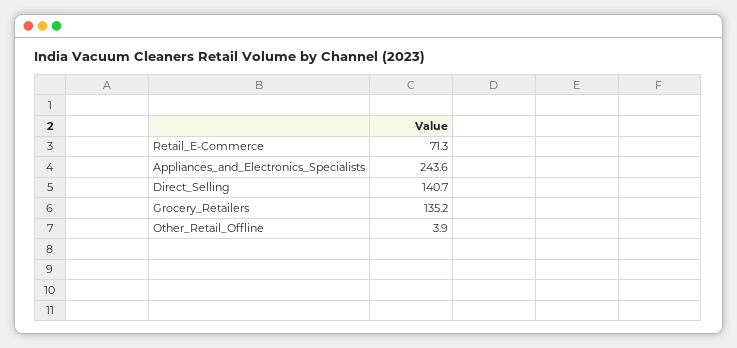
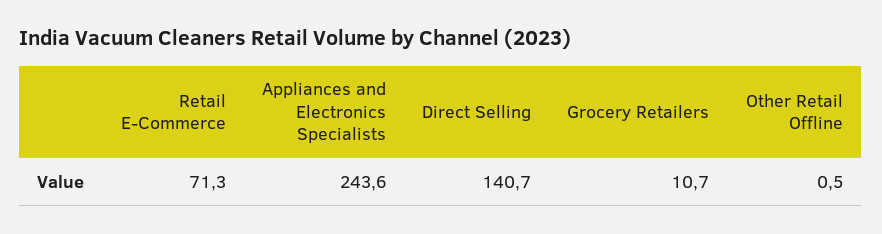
  {
    "Retail_E-Commerce": 71.3,
    "Appliances_and_Electronics_Specialists": 243.6,
    "Direct_Selling": 140.7,
-   "Grocery_Retailers": 135.2,
+   "Grocery_Retailers": 10.7,
-   "Other_Retail_Offline": 3.9
+   "Other_Retail_Offline": 0.5
  }

